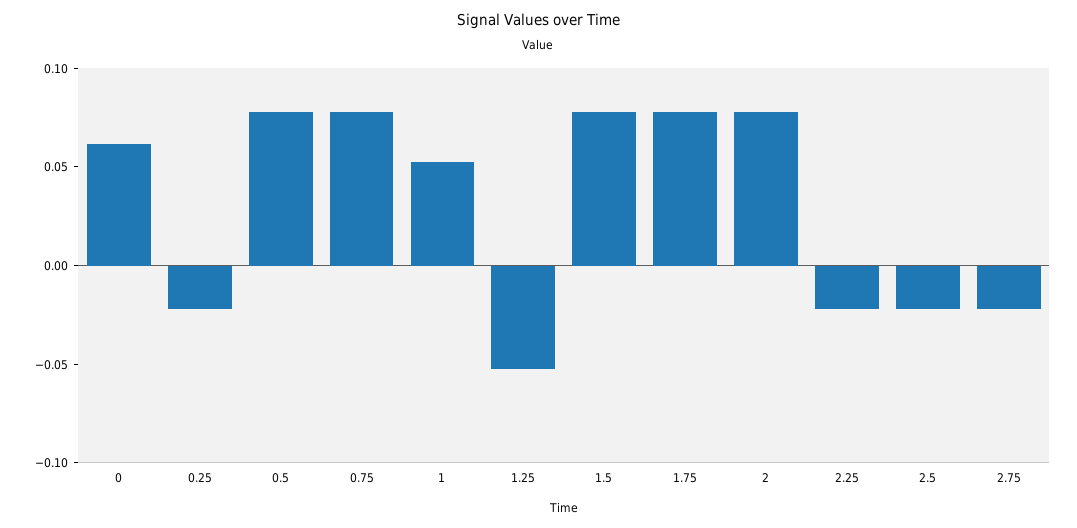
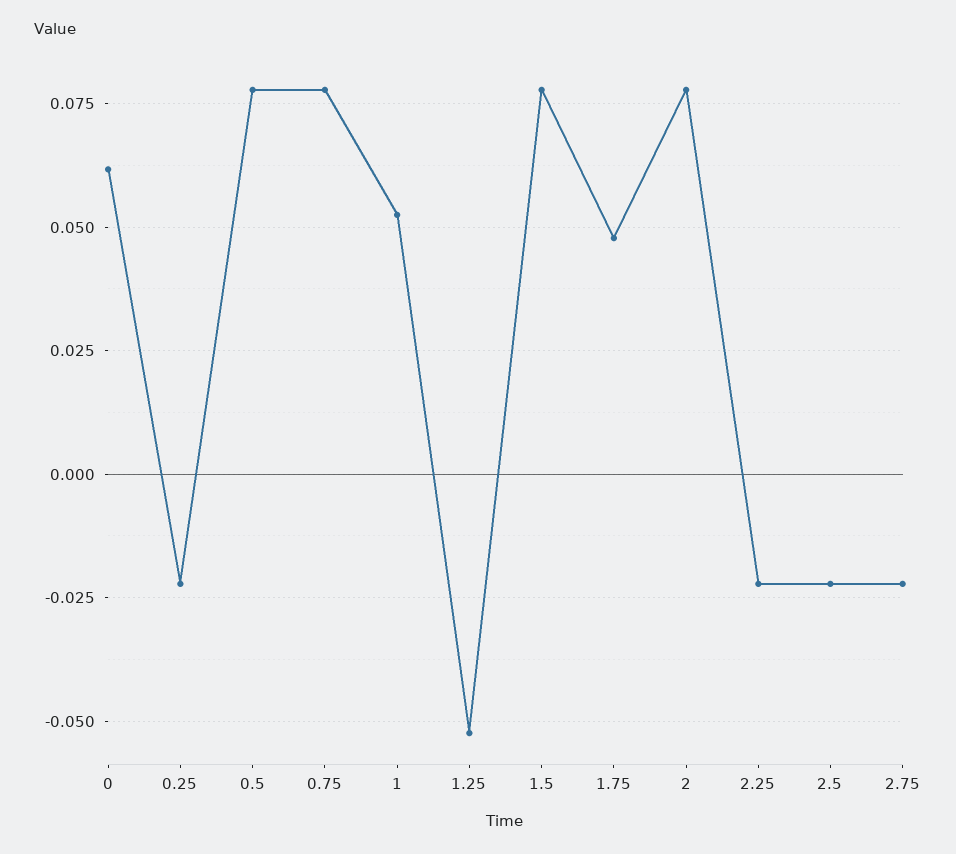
  {
    "0": 0.0625,
    "0.25": -0.0225,
    "0.5": 0.0775,
    "0.75": 0.0775,
    "1": 0.0525,
    "1.25": -0.0525,
    "1.5": 0.0775,
-   "1.75": 0.08,
+   "1.75": 0.0475,
    "2": 0.0775,
    "2.25": -0.0225,
    "2.5": -0.0225,
    "2.75": -0.0225
  }

